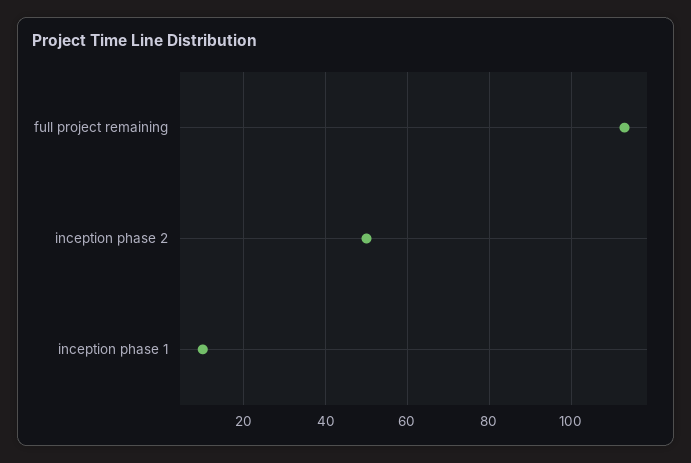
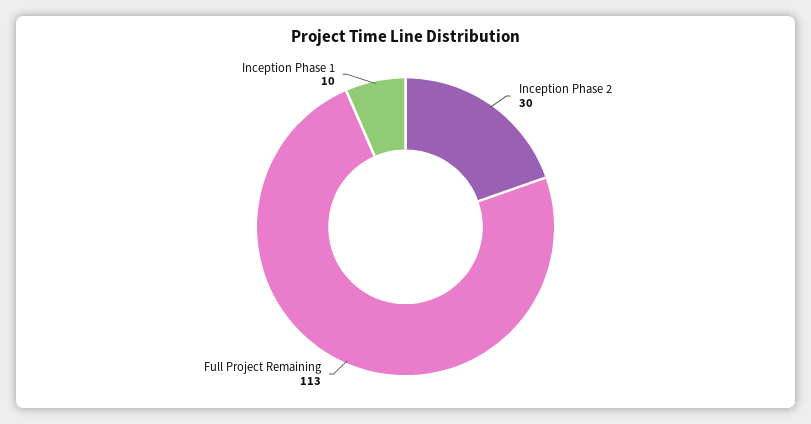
  {
    "full project remaining": 113,
-   "inception phase 2": 50,
+   "inception phase 2": 30,
    "inception phase 1": 10
  }

